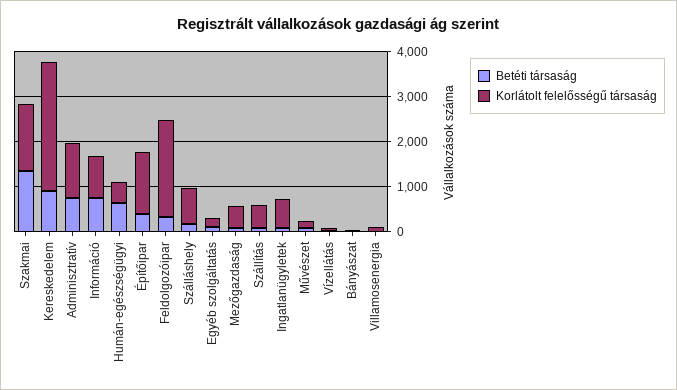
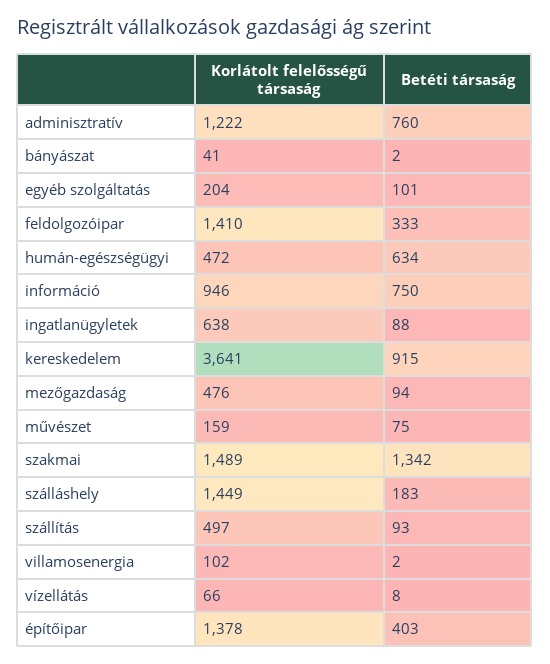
  {
    "Betéti társaság": {
      "Szakmai": 1342,
      "Kereskedelem": 915,
      "Adminisztratív": 760,
      "Információ": 750,
      "Humán-egészségügyi": 634,
      "Építőipar": 403,
      "Feldolgozóipar": 333,
      "Szálláshely": 183,
      "Egyéb szolgáltatás": 101,
      "Mezőgazdaság": 94,
      "Szállítás": 93,
      "Ingatlanügyletek": 88,
      "Művészet": 75,
      "Vízellátás": 8,
      "Bányászat": 2,
      "Villamosenergia": 2
    },
    "Korlátolt felelősségű társaság": {
      "Szakmai": 1489,
-     "Kereskedelem": 2800,
+     "Kereskedelem": 3641,
      "Adminisztratív": 1222,
      "Információ": 946,
      "Humán-egészségügyi": 472,
      "Építőipar": 1378,
-     "Feldolgozóipar": 2200,
+     "Feldolgozóipar": 1410,
-     "Szálláshely": 800,
+     "Szálláshely": 1449,
      "Egyéb szolgáltatás": 204,
      "Mezőgazdaság": 476,
      "Szállítás": 497,
      "Ingatlanügyletek": 638,
      "Művészet": 159,
      "Vízellátás": 66,
      "Bányászat": 41,
      "Villamosenergia": 102
    }
  }

